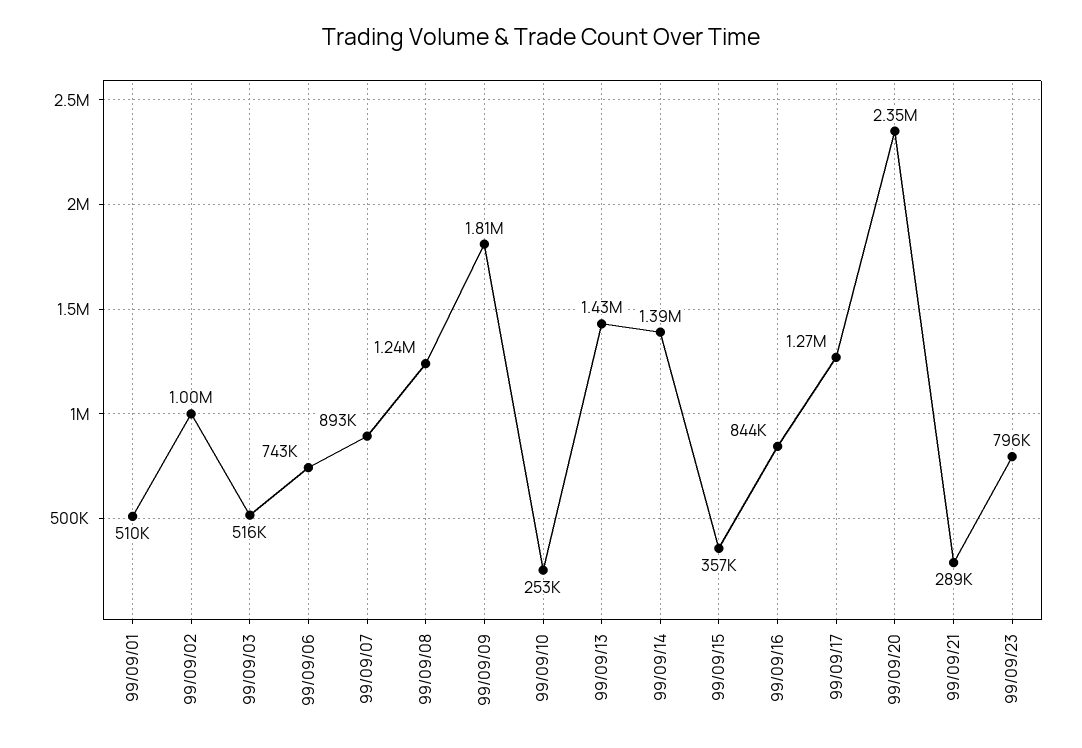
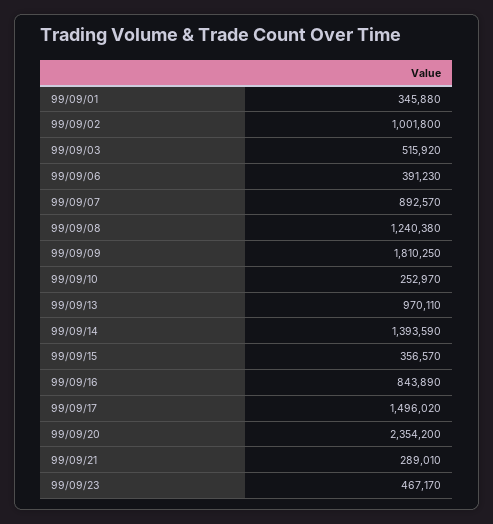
  {
-   "99/09/01": 510000,
+   "99/09/01": 345880,
    "99/09/02": 1001800,
    "99/09/03": 515920,
-   "99/09/06": 743000,
+   "99/09/06": 391230,
    "99/09/07": 892570,
    "99/09/08": 1240380,
    "99/09/09": 1810250,
    "99/09/10": 252970,
-   "99/09/13": 1430000,
+   "99/09/13": 970110,
    "99/09/14": 1393590,
    "99/09/15": 356570,
    "99/09/16": 843890,
-   "99/09/17": 1270000,
+   "99/09/17": 1496020,
    "99/09/20": 2354200,
    "99/09/21": 289010,
-   "99/09/23": 796000
+   "99/09/23": 467170
  }

